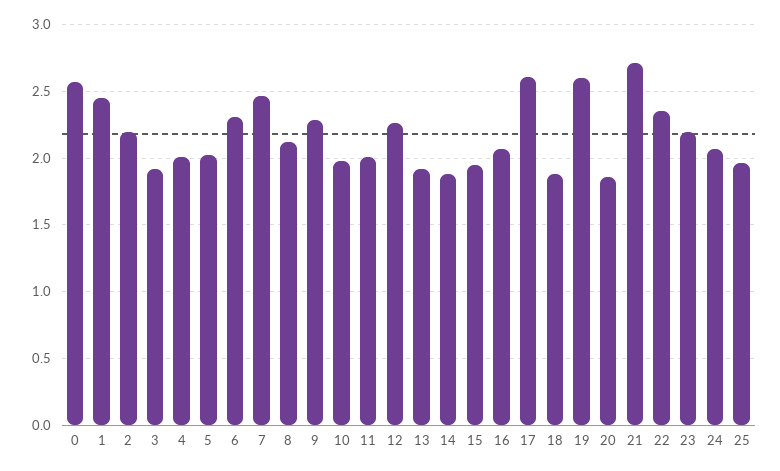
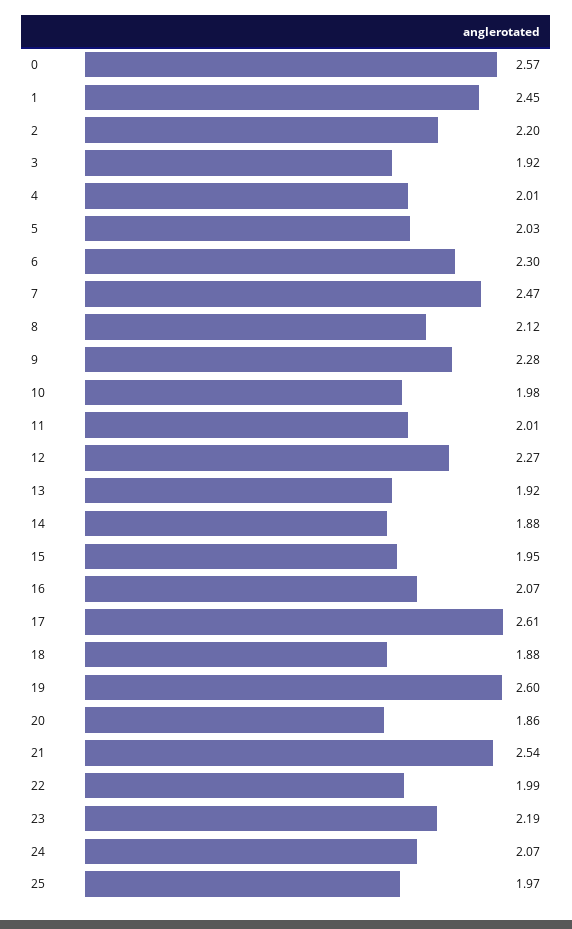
  {
    "0": 2.57,
    "1": 2.45,
    "2": 2.2,
    "3": 1.92,
    "4": 2.01,
    "5": 2.03,
    "6": 2.3,
    "7": 2.47,
    "8": 2.12,
    "9": 2.28,
    "10": 1.98,
    "11": 2.01,
    "12": 2.27,
    "13": 1.92,
    "14": 1.88,
    "15": 1.95,
    "16": 2.07,
    "17": 2.61,
    "18": 1.88,
    "19": 2.6,
    "20": 1.86,
-   "21": 2.7,
+   "21": 2.54,
-   "22": 2.35,
+   "22": 1.99,
    "23": 2.19,
    "24": 2.07,
    "25": 1.97
  }

